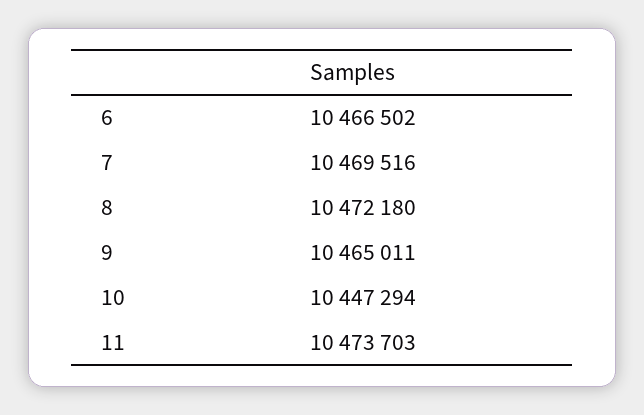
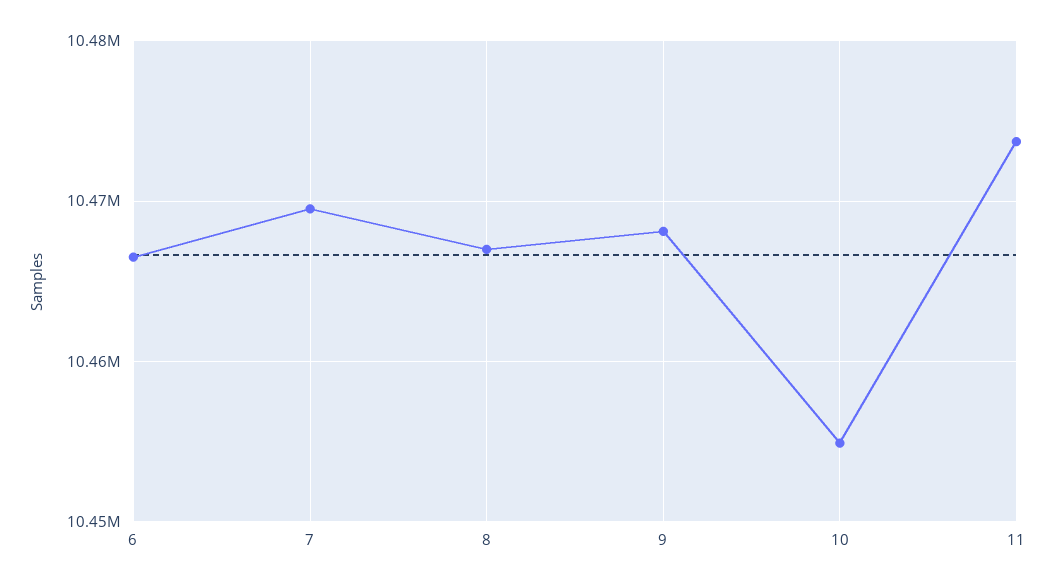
  {
    "6": 10466502,
    "7": 10469516,
-   "8": 10472180,
+   "8": 10467000,
-   "9": 10465011,
+   "9": 10468000,
-   "10": 10447294,
+   "10": 10455000,
    "11": 10473703
  }

